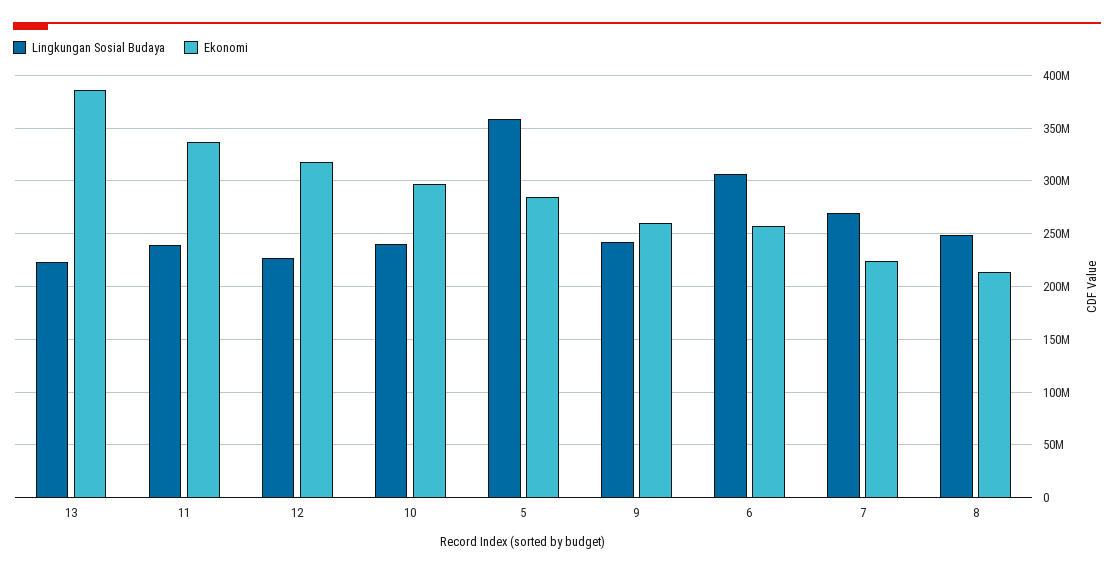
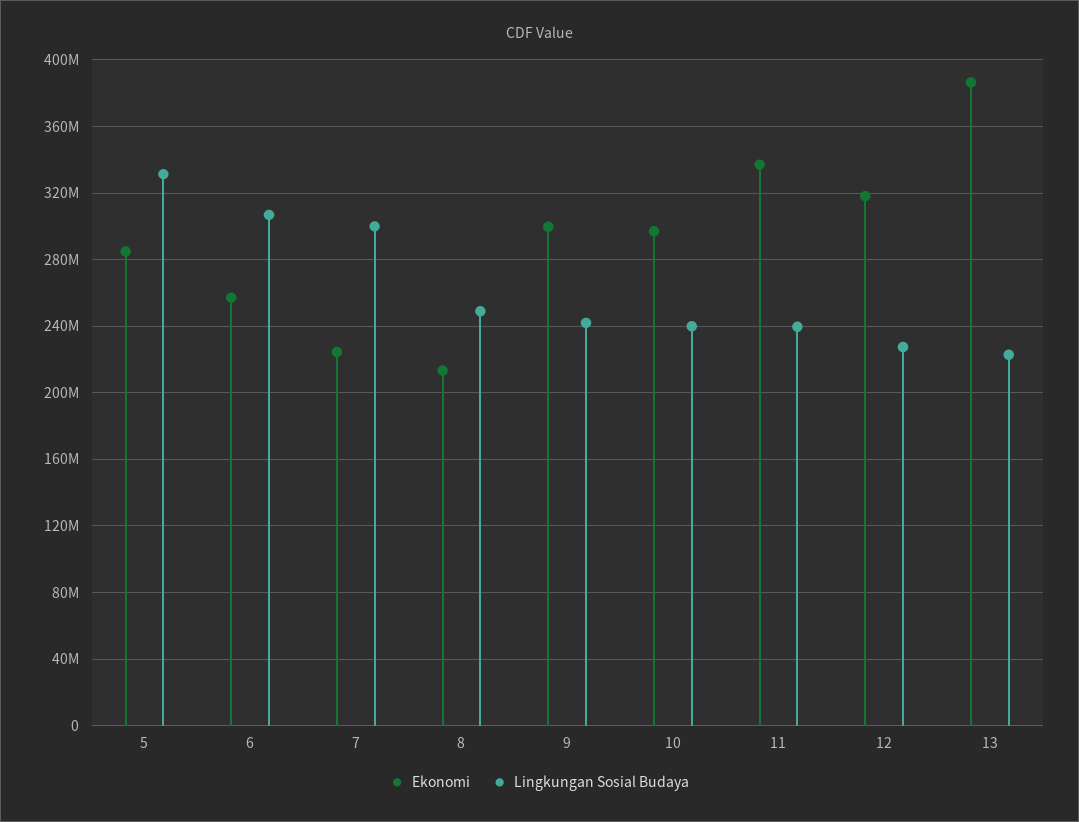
  {
    "Lingkungan Sosial Budaya": {
      "13": 225000000,
      "11": 240000000,
      "12": 230000000,
      "10": 240000000,
-     "5": 360000000,
+     "5": 330000000,
      "9": 240000000,
      "6": 305000000,
-     "7": 270000000,
+     "7": 300000000,
      "8": 250000000
    },
    "Ekonomi": {
      "13": 385000000,
      "11": 335000000,
      "12": 320000000,
      "10": 295000000,
      "5": 285000000,
-     "9": 260000000,
+     "9": 300000000,
      "6": 255000000,
      "7": 225000000,
      "8": 215000000
    }
  }

